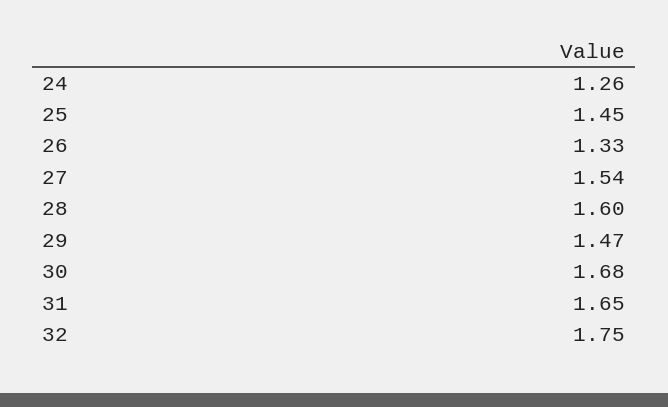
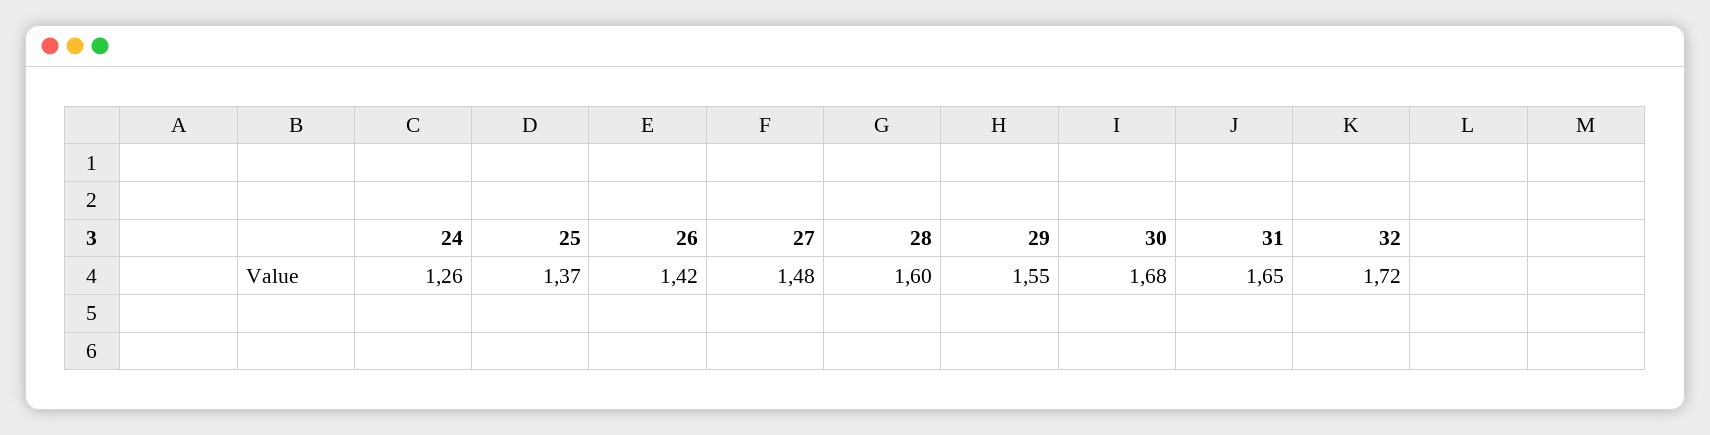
  {
    "24": 1.26,
-   "25": 1.45,
+   "25": 1.37,
-   "26": 1.33,
+   "26": 1.42,
-   "27": 1.54,
+   "27": 1.48,
    "28": 1.6,
-   "29": 1.47,
+   "29": 1.55,
    "30": 1.68,
    "31": 1.65,
-   "32": 1.75
+   "32": 1.72
  }

